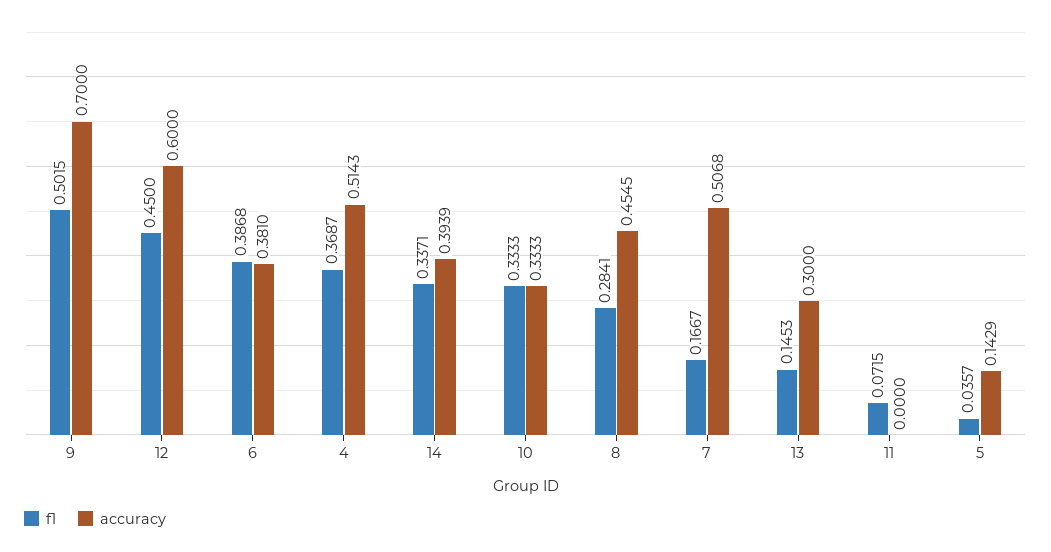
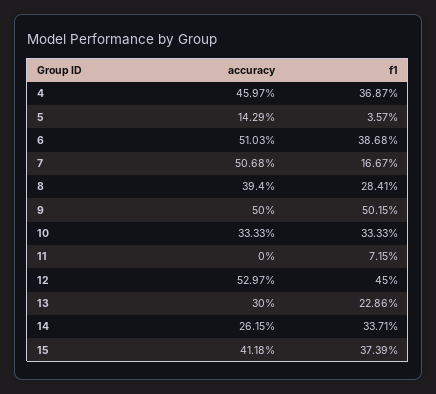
  {
    "f1": {
      "9": 0.5015,
      "12": 0.45,
      "6": 0.3868,
      "4": 0.3687,
      "14": 0.3371,
      "10": 0.3333,
      "8": 0.2841,
      "7": 0.1667,
-     "13": 0.1453,
+     "13": 0.2286,
      "11": 0.0715,
-     "5": 0.0357
+     "5": 0.0357,
+     "15": 0.3739
    },
    "accuracy": {
-     "9": 0.7,
+     "9": 0.5,
-     "12": 0.6,
+     "12": 0.5297,
-     "6": 0.381,
+     "6": 0.5103,
-     "4": 0.5143,
+     "4": 0.4597,
-     "14": 0.3939,
+     "14": 0.2615,
      "10": 0.3333,
-     "8": 0.4545,
+     "8": 0.394,
      "7": 0.5068,
      "13": 0.3,
      "11": 0,
-     "5": 0.1429
+     "5": 0.1429,
+     "15": 0.4118
    }
  }

